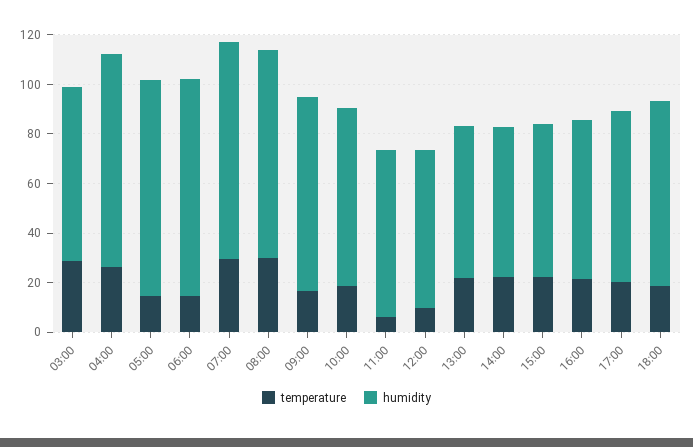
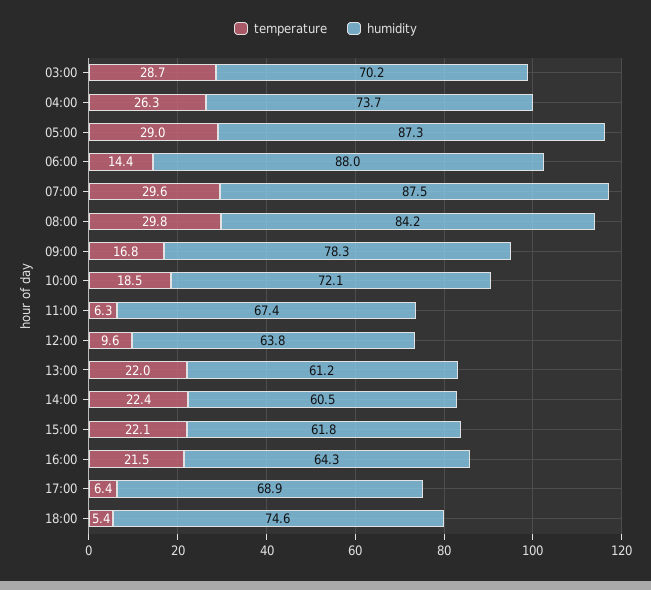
  {
    "temperature": {
      "03:00": 28.7,
      "04:00": 26.3,
-     "05:00": 15,
+     "05:00": 29,
      "06:00": 14.4,
      "07:00": 29.6,
      "08:00": 29.8,
      "09:00": 16.8,
      "10:00": 18.5,
      "11:00": 6.3,
      "12:00": 9.6,
      "13:00": 22,
      "14:00": 22.4,
      "15:00": 22.1,
      "16:00": 21.5,
-     "17:00": 20,
+     "17:00": 6.4,
-     "18:00": 20
+     "18:00": 5.4
    },
    "humidity": {
      "03:00": 70.2,
-     "04:00": 85,
+     "04:00": 73.7,
      "05:00": 87.3,
      "06:00": 88,
      "07:00": 87.5,
      "08:00": 84.2,
      "09:00": 78.3,
      "10:00": 72.1,
      "11:00": 67.4,
      "12:00": 63.8,
      "13:00": 61.2,
      "14:00": 60.5,
      "15:00": 61.8,
      "16:00": 64.3,
      "17:00": 68.9,
      "18:00": 74.6
    }
  }

